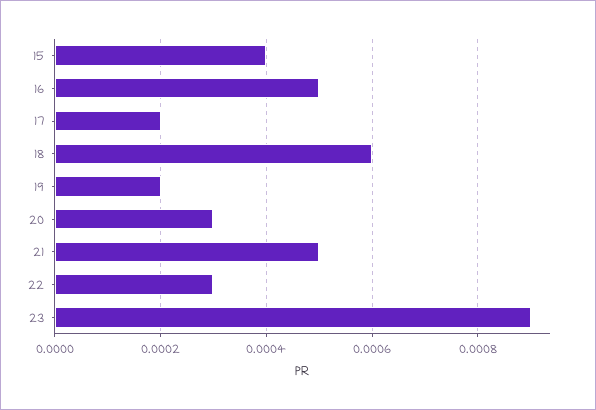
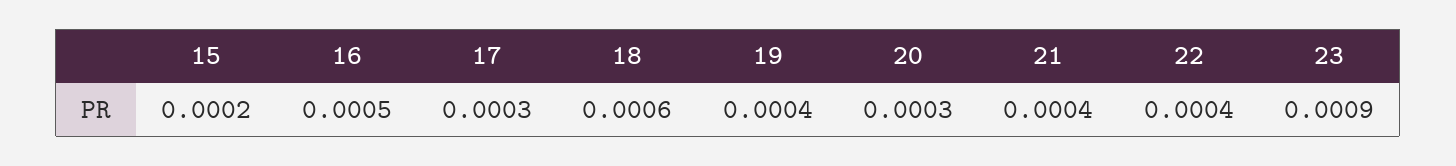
  {
-   "15": 0.0004,
+   "15": 0.0002,
    "16": 0.0005,
-   "17": 0.0002,
+   "17": 0.0003,
    "18": 0.0006,
-   "19": 0.0002,
+   "19": 0.0004,
    "20": 0.0003,
-   "21": 0.0005,
+   "21": 0.0004,
-   "22": 0.0003,
+   "22": 0.0004,
    "23": 0.0009
  }

